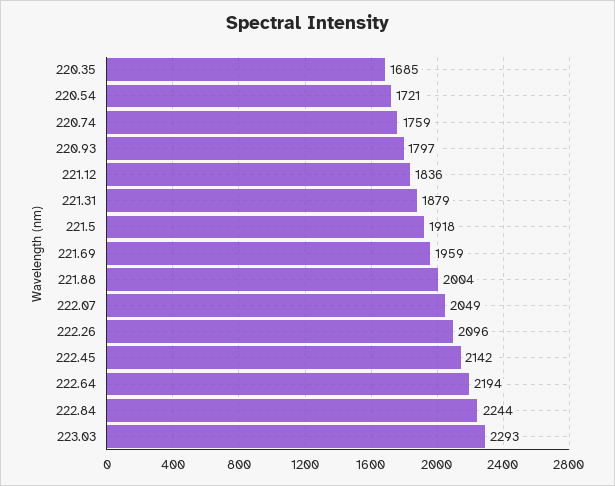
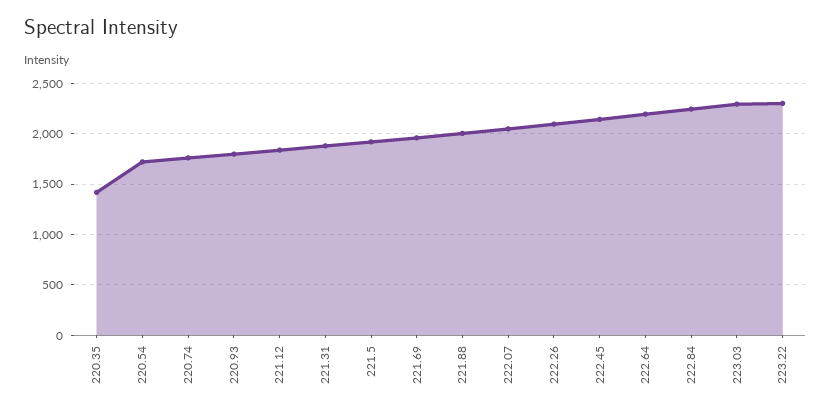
  {
-   "220.35": 1685,
+   "220.35": 1400,
    "220.54": 1721,
    "220.74": 1759,
    "220.93": 1797,
    "221.12": 1836,
    "221.31": 1879,
    "221.5": 1918,
    "221.69": 1959,
    "221.88": 2004,
    "222.07": 2049,
    "222.26": 2096,
    "222.45": 2142,
    "222.64": 2194,
    "222.84": 2244,
-   "223.03": 2293
+   "223.03": 2293,
+   "223.22": 2300
  }

